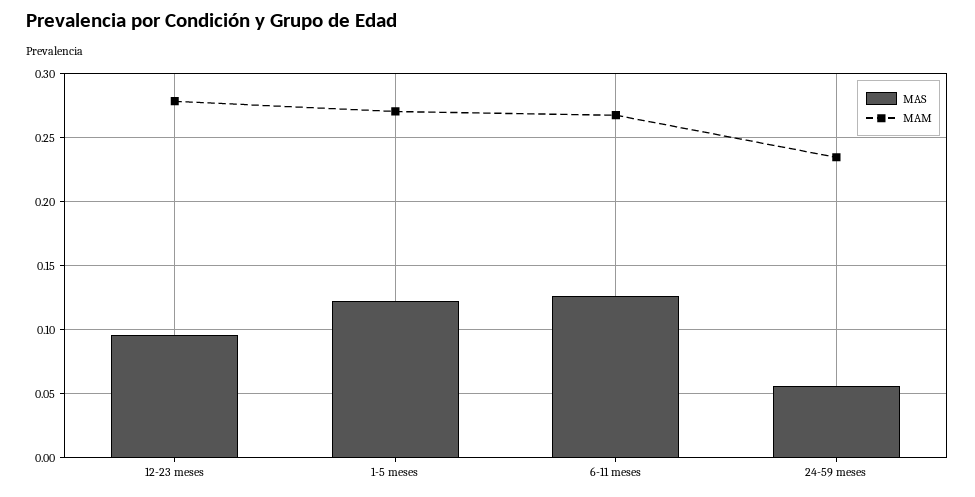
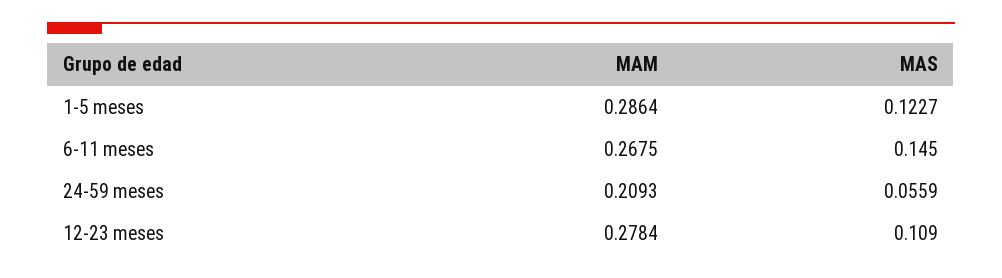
  {
    "MAS": {
-     "12-23 meses": 0.095,
+     "12-23 meses": 0.109,
      "1-5 meses": 0.1227,
-     "6-11 meses": 0.125,
+     "6-11 meses": 0.145,
      "24-59 meses": 0.0559
    },
    "MAM": {
      "12-23 meses": 0.2784,
-     "1-5 meses": 0.27,
+     "1-5 meses": 0.2864,
      "6-11 meses": 0.2675,
-     "24-59 meses": 0.235
+     "24-59 meses": 0.2093
    }
  }

